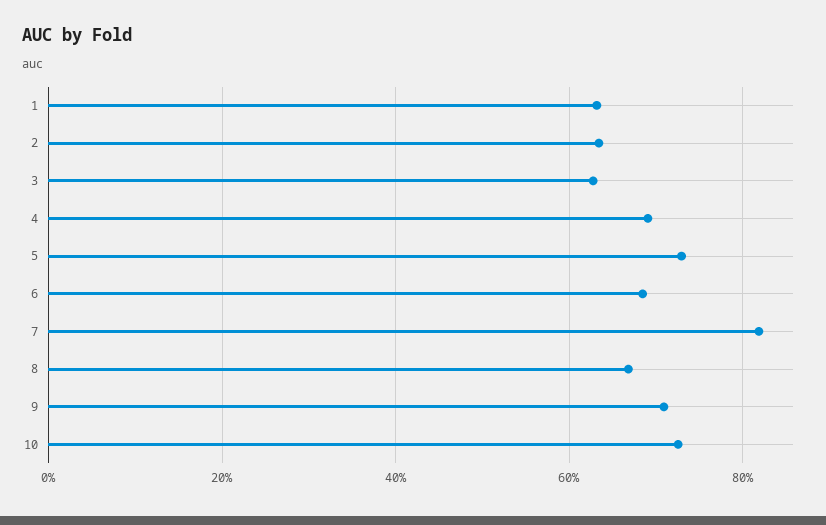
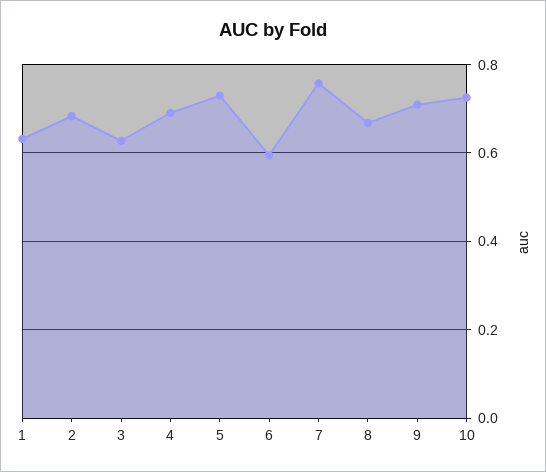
  {
    "1": 0.64,
-   "2": 0.64,
+   "2": 0.68,
    "3": 0.62,
    "4": 0.7,
    "5": 0.72,
-   "6": 0.68,
+   "6": 0.6,
-   "7": 0.82,
+   "7": 0.76,
    "8": 0.66,
    "9": 0.7,
    "10": 0.72
  }

